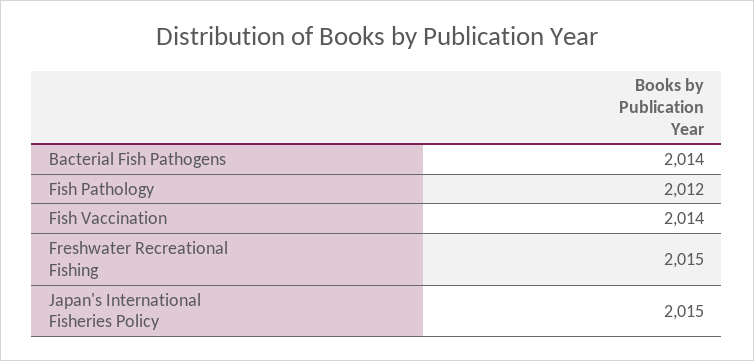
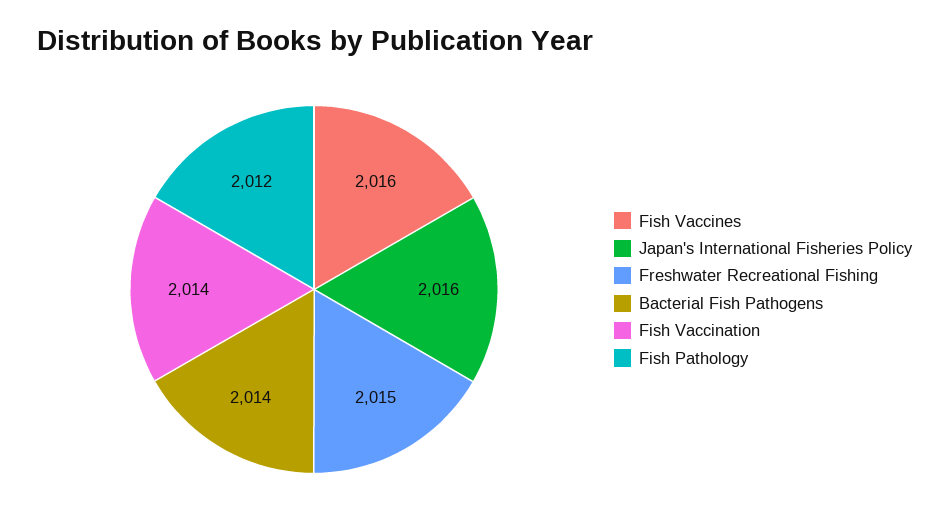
  {
    "Bacterial Fish Pathogens": 2014,
    "Fish Pathology": 2012,
    "Fish Vaccination": 2014,
    "Freshwater Recreational Fishing": 2015,
-   "Japan's International Fisheries Policy": 2015
+   "Japan's International Fisheries Policy": 2016,
+   "Fish Vaccines": 2016
  }

